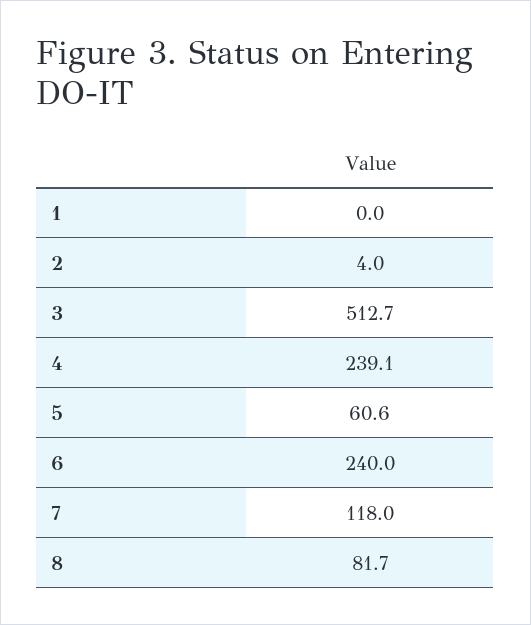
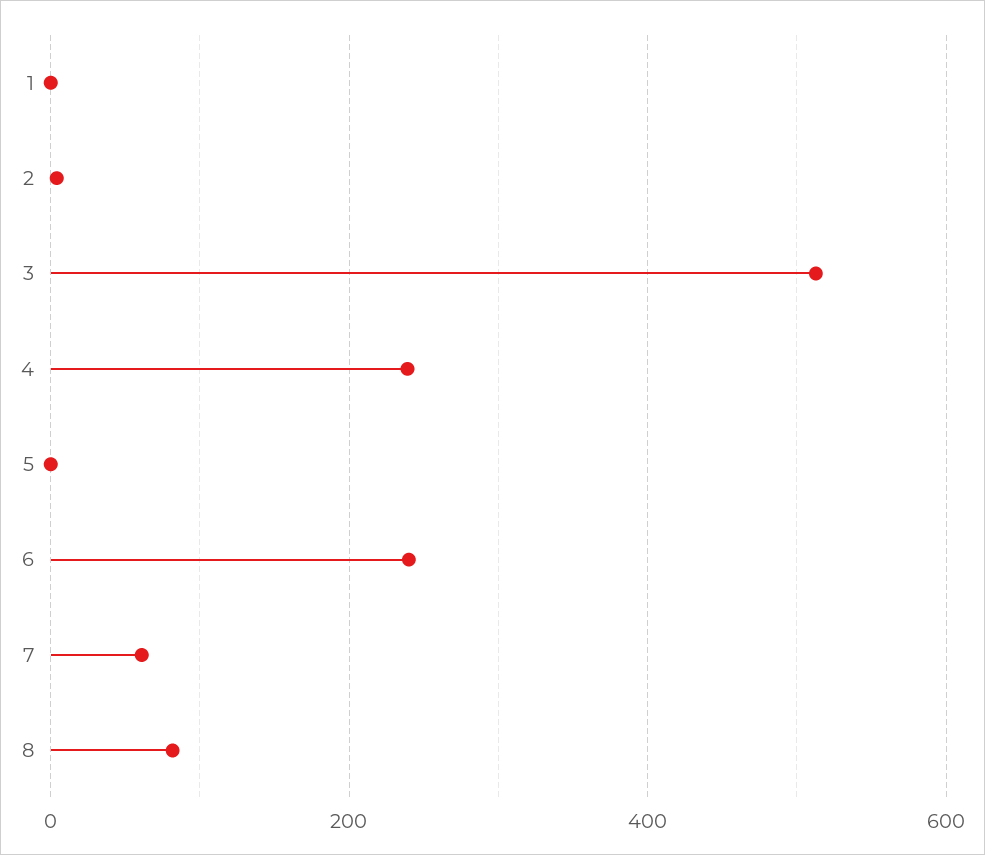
  {
    "1": 0,
    "2": 4,
    "3": 512.7,
    "4": 239.1,
-   "5": 60.6,
+   "5": 0,
    "6": 240,
-   "7": 118,
+   "7": 60,
    "8": 81.7
  }

